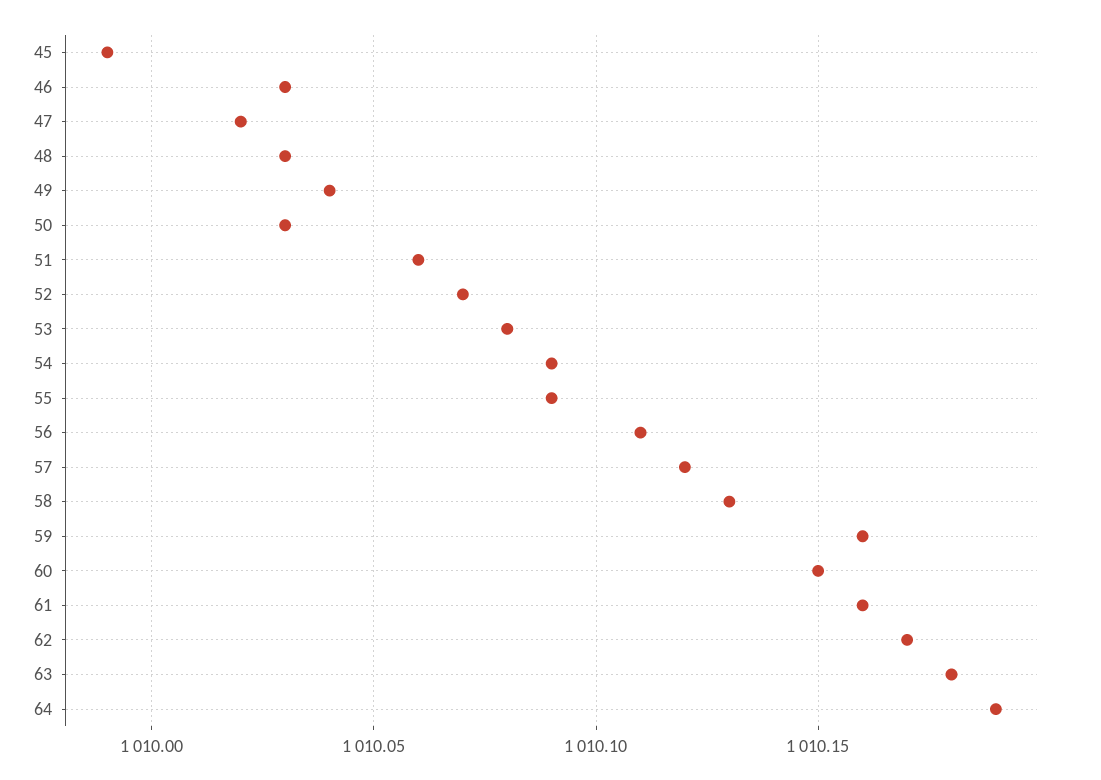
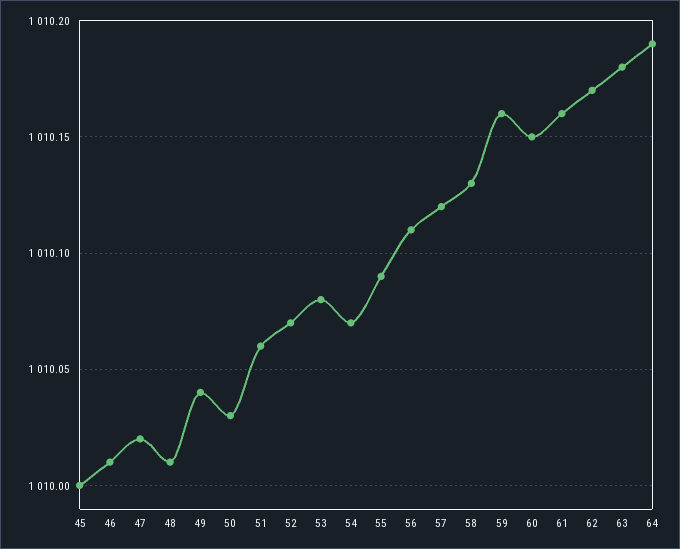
  {
-   "45": 1009.99,
+   "45": 1010,
-   "46": 1010.03,
+   "46": 1010.01,
    "47": 1010.02,
-   "48": 1010.03,
+   "48": 1010.01,
    "49": 1010.04,
    "50": 1010.03,
    "51": 1010.06,
    "52": 1010.07,
    "53": 1010.08,
-   "54": 1010.09,
+   "54": 1010.07,
    "55": 1010.09,
    "56": 1010.11,
    "57": 1010.12,
    "58": 1010.13,
    "59": 1010.16,
    "60": 1010.15,
    "61": 1010.16,
    "62": 1010.17,
    "63": 1010.18,
    "64": 1010.19
  }

